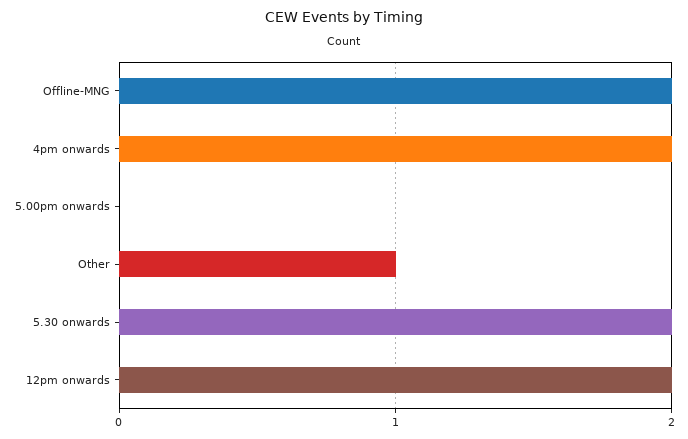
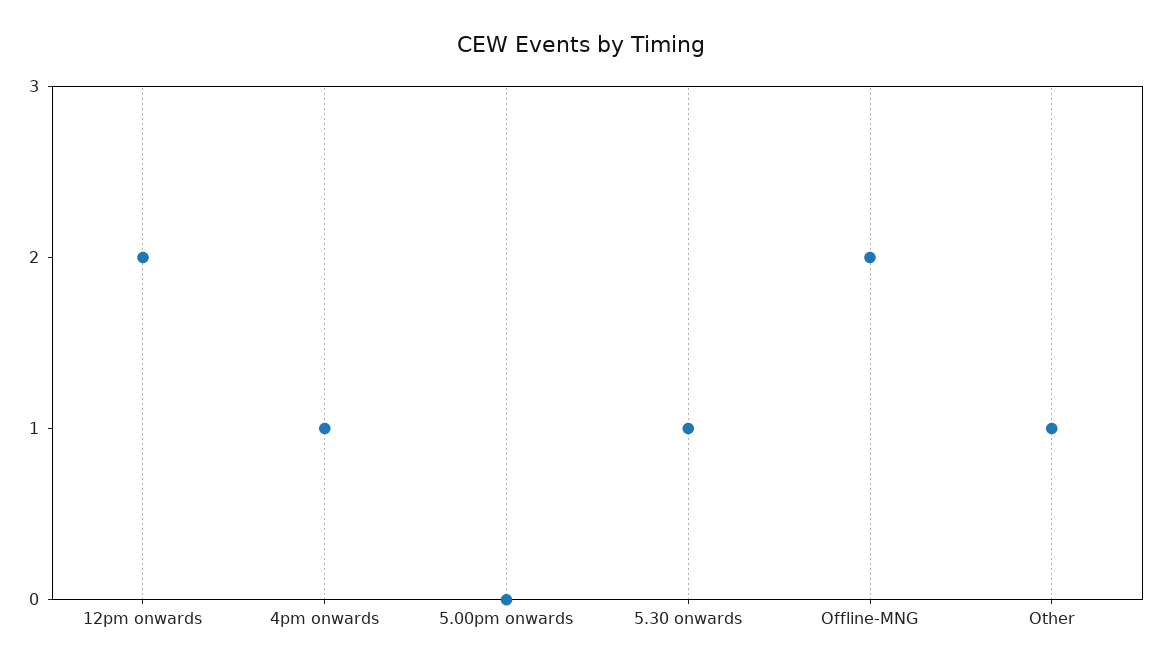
  {
    "Offline-MNG": 2,
-   "4pm onwards": 2,
+   "4pm onwards": 1,
    "5.00pm onwards": 0,
    "Other": 1,
-   "5.30 onwards": 2,
+   "5.30 onwards": 1,
    "12pm onwards": 2
  }

